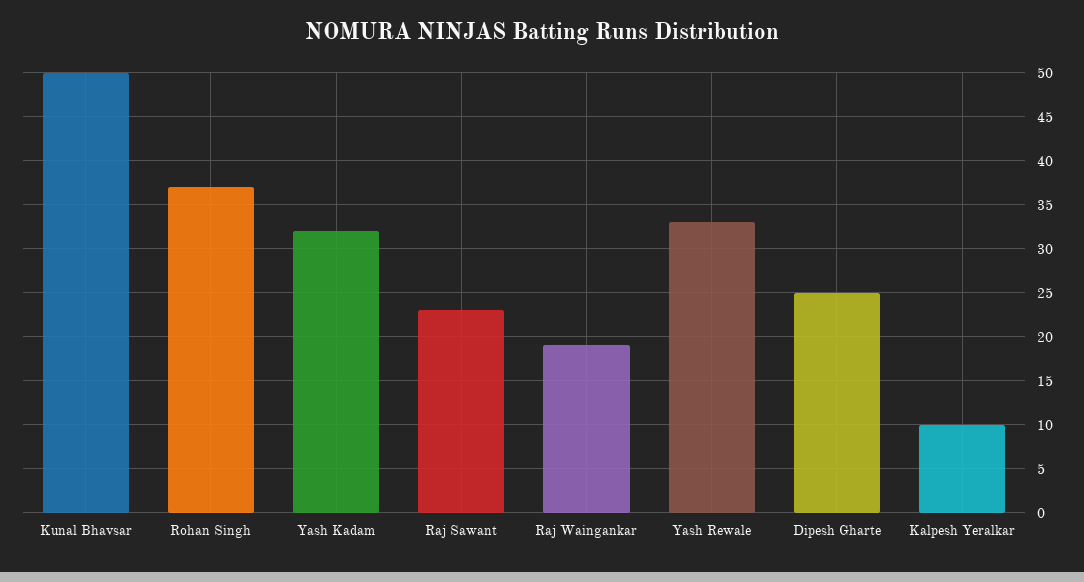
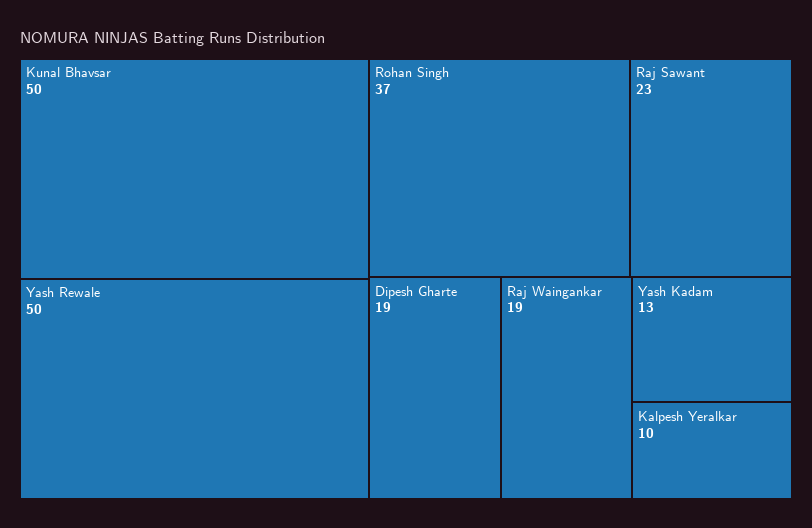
  {
    "Kunal Bhavsar": 50,
    "Rohan Singh": 37,
-   "Yash Kadam": 32,
+   "Yash Kadam": 13,
    "Raj Sawant": 23,
    "Raj Waingankar": 19,
-   "Yash Rewale": 33,
+   "Yash Rewale": 50,
-   "Dipesh Gharte": 25,
+   "Dipesh Gharte": 19,
    "Kalpesh Yeralkar": 10
  }

